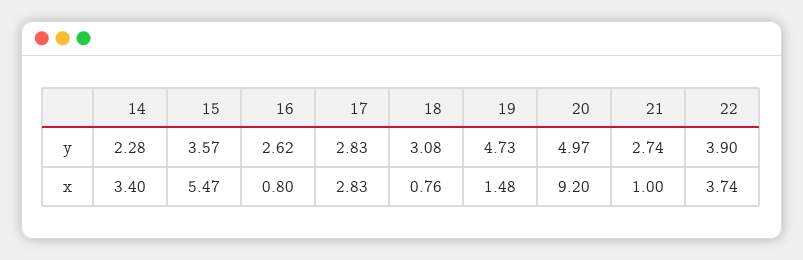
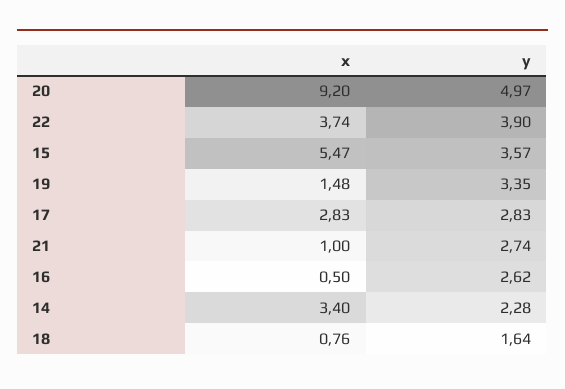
  {
    "14": {
      "y": 2.28,
      "x": 3.4
    },
    "15": {
      "y": 3.57,
      "x": 5.47
    },
    "16": {
      "y": 2.62,
-     "x": 0.8
+     "x": 0.5
    },
    "17": {
      "y": 2.83,
      "x": 2.83
    },
    "18": {
-     "y": 3.08,
+     "y": 1.64,
      "x": 0.76
    },
    "19": {
-     "y": 4.73,
+     "y": 3.35,
      "x": 1.48
    },
    "20": {
      "y": 4.97,
      "x": 9.2
    },
    "21": {
      "y": 2.74,
      "x": 1
    },
    "22": {
      "y": 3.9,
      "x": 3.74
    }
  }

